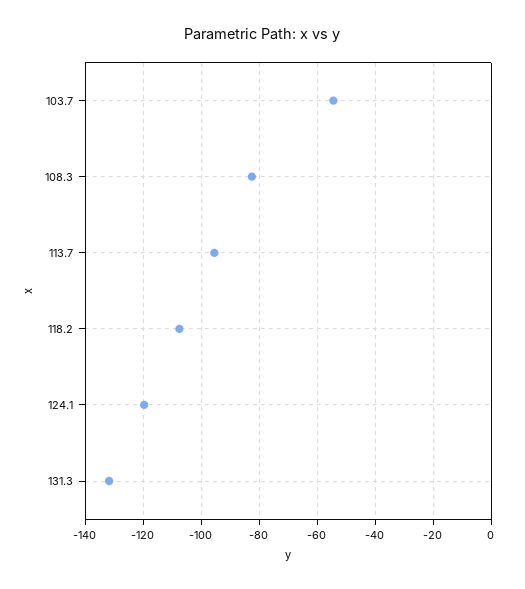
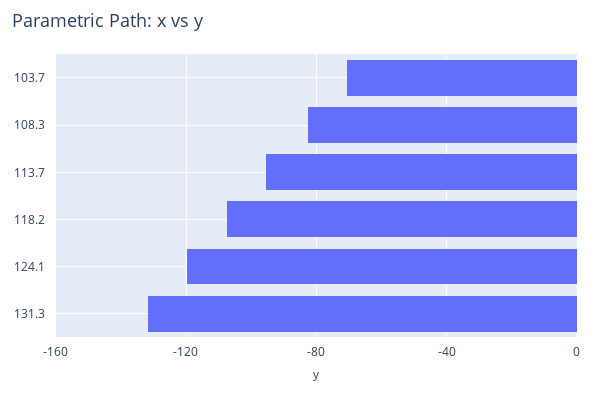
  {
-   "103.7": -55,
+   "103.7": -70,
    "108.3": -82.5,
    "113.7": -95,
    "118.2": -107.5,
    "124.1": -120,
    "131.3": -132.5
  }

